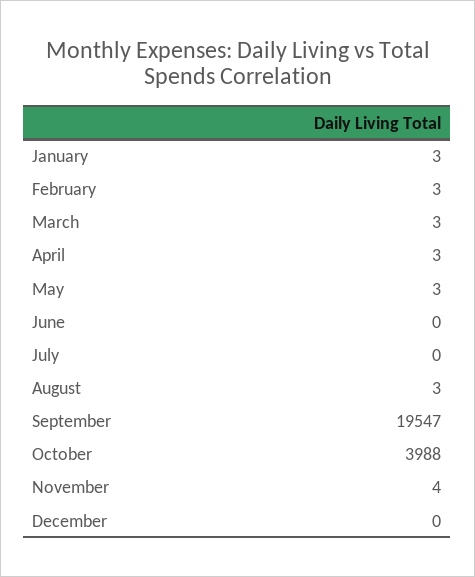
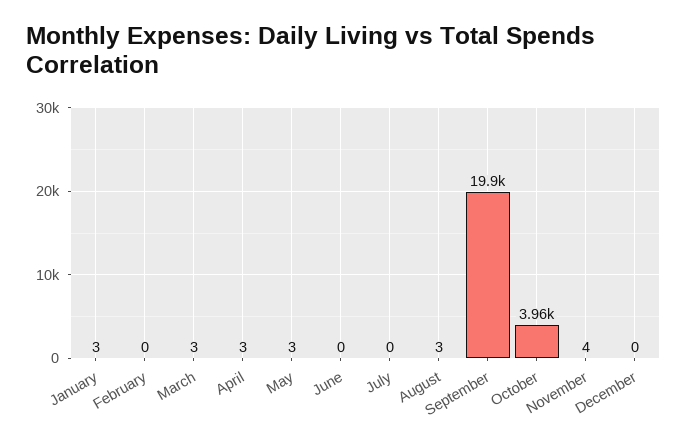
  {
    "January": 3,
-   "February": 3,
+   "February": 0,
    "March": 3,
    "April": 3,
    "May": 3,
    "June": 0,
    "July": 0,
    "August": 3,
-   "September": 19547,
+   "September": 19900,
-   "October": 3988,
+   "October": 3960,
    "November": 4,
    "December": 0
  }

